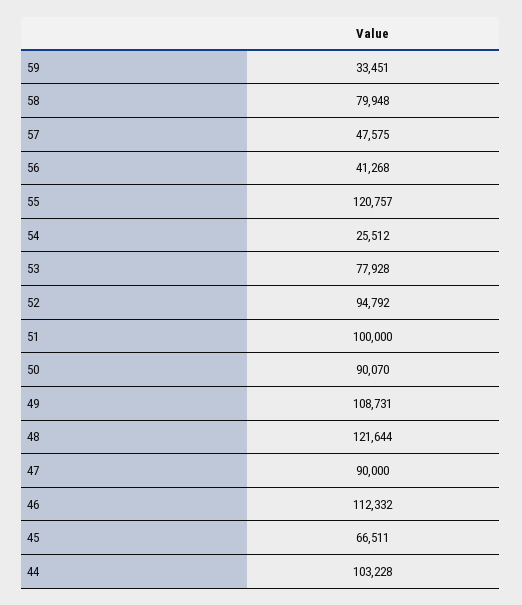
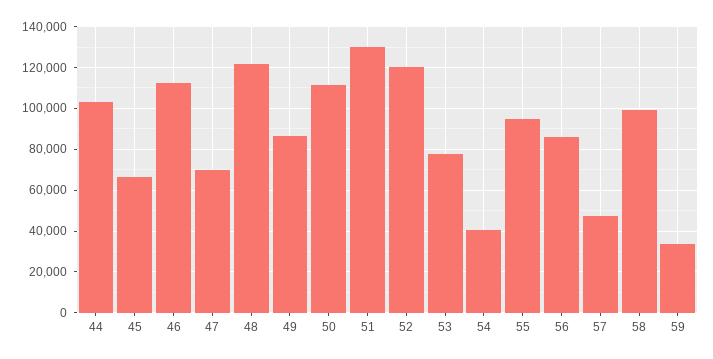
  {
    "59": 33451,
-   "58": 79948,
+   "58": 100000,
    "57": 47575,
-   "56": 41268,
+   "56": 85000,
-   "55": 120757,
+   "55": 95000,
-   "54": 25512,
+   "54": 40000,
    "53": 77928,
-   "52": 94792,
+   "52": 120000,
-   "51": 100000,
+   "51": 130000,
-   "50": 90070,
+   "50": 110000,
-   "49": 108731,
+   "49": 85000,
    "48": 121644,
-   "47": 90000,
+   "47": 70000,
    "46": 112332,
    "45": 66511,
    "44": 103228
  }

